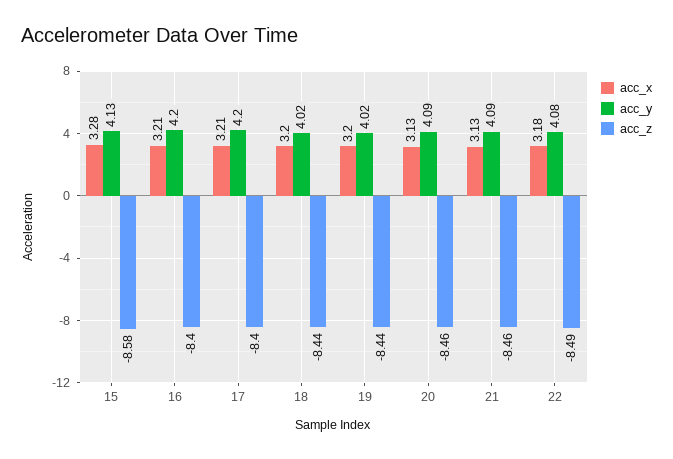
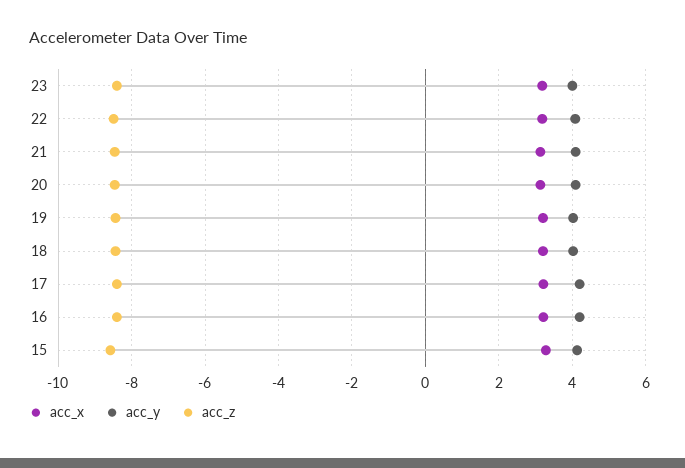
  {
    "acc_x": {
      "15": 3.28,
      "16": 3.21,
      "17": 3.21,
      "18": 3.2,
      "19": 3.2,
      "20": 3.13,
      "21": 3.13,
-     "22": 3.18
+     "22": 3.18,
+     "23": 3.2
    },
    "acc_y": {
      "15": 4.13,
      "16": 4.2,
      "17": 4.2,
      "18": 4.02,
      "19": 4.02,
      "20": 4.09,
      "21": 4.09,
-     "22": 4.08
+     "22": 4.08,
+     "23": 4
    },
    "acc_z": {
      "15": -8.58,
      "16": -8.4,
      "17": -8.4,
      "18": -8.44,
      "19": -8.44,
      "20": -8.46,
      "21": -8.46,
-     "22": -8.49
+     "22": -8.49,
+     "23": -8.4
    }
  }

